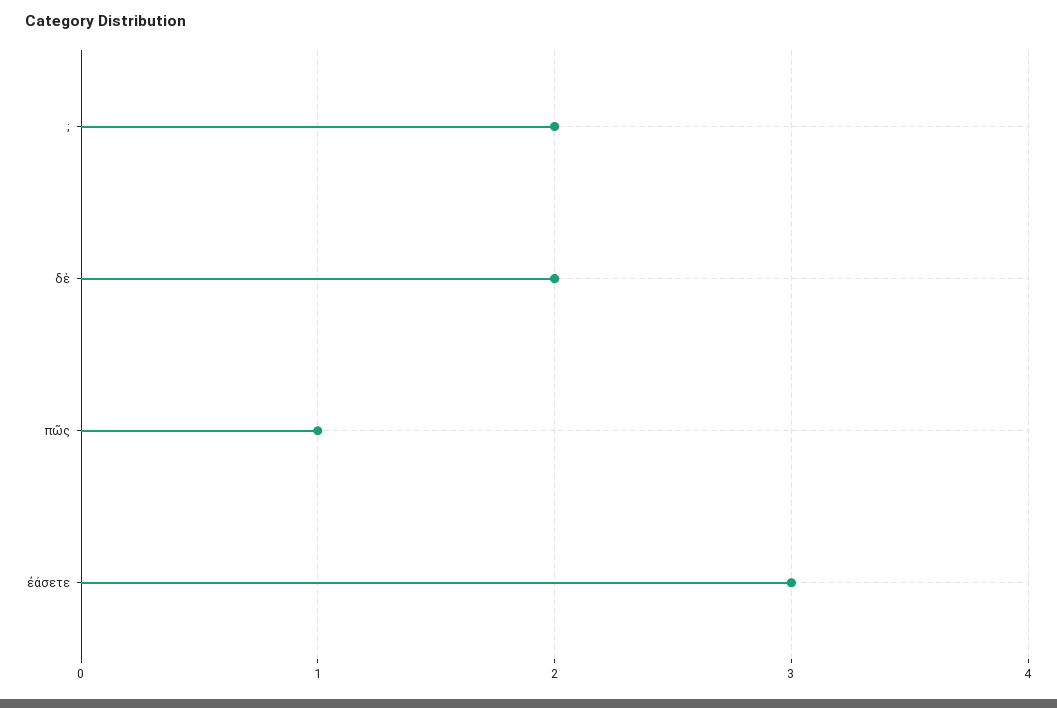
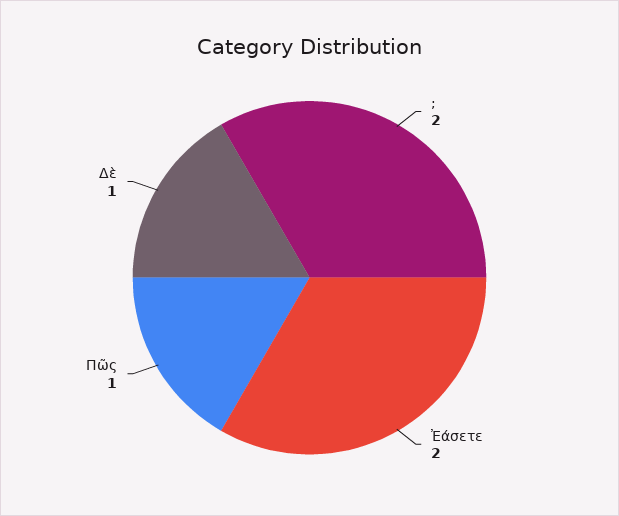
  {
    ";": 2,
-   "δὲ": 2,
+   "δὲ": 1,
    "πῶς": 1,
-   "ἐάσετε": 3
+   "ἐάσετε": 2
  }

